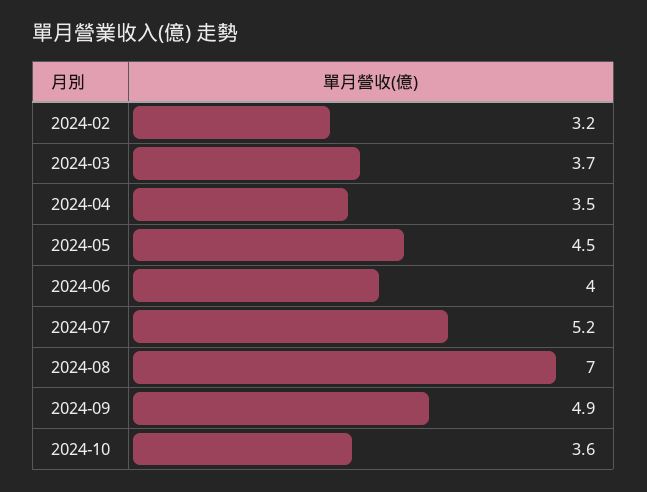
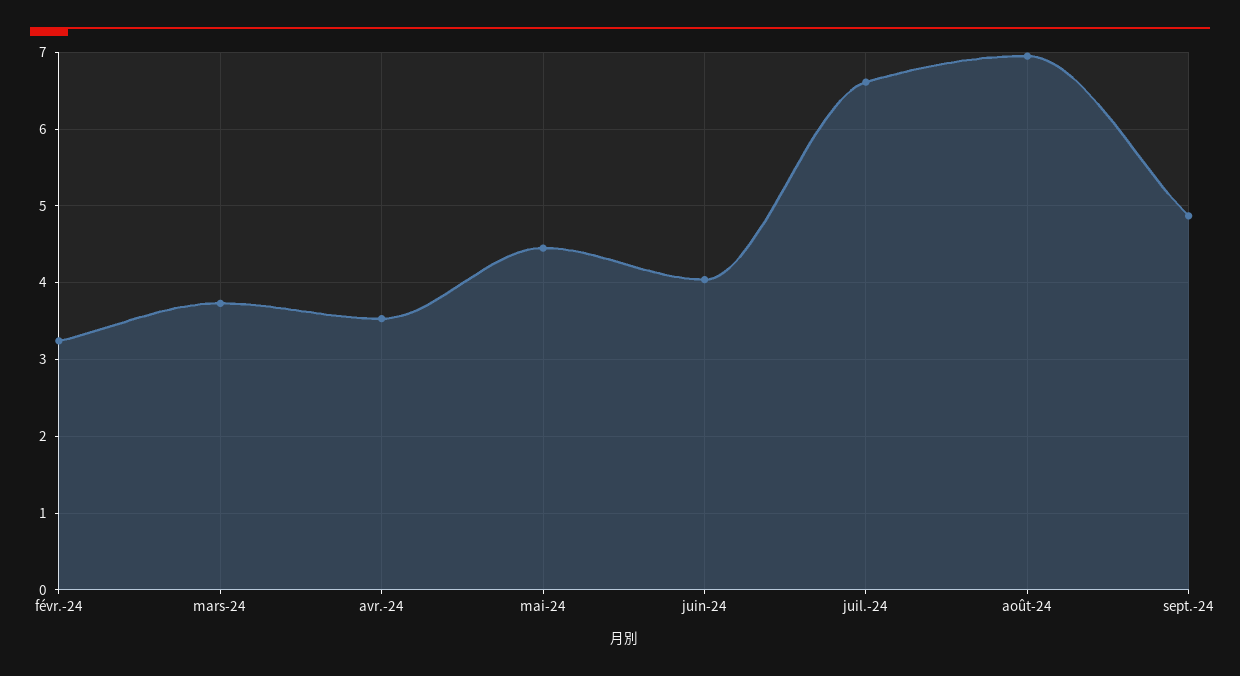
  {
    "2024-02": 3.2,
    "2024-03": 3.7,
    "2024-04": 3.5,
    "2024-05": 4.5,
    "2024-06": 4,
-   "2024-07": 5.2,
+   "2024-07": 6.6,
    "2024-08": 7,
-   "2024-09": 4.9,
+   "2024-09": 4.9
-   "2024-10": 3.6
  }

